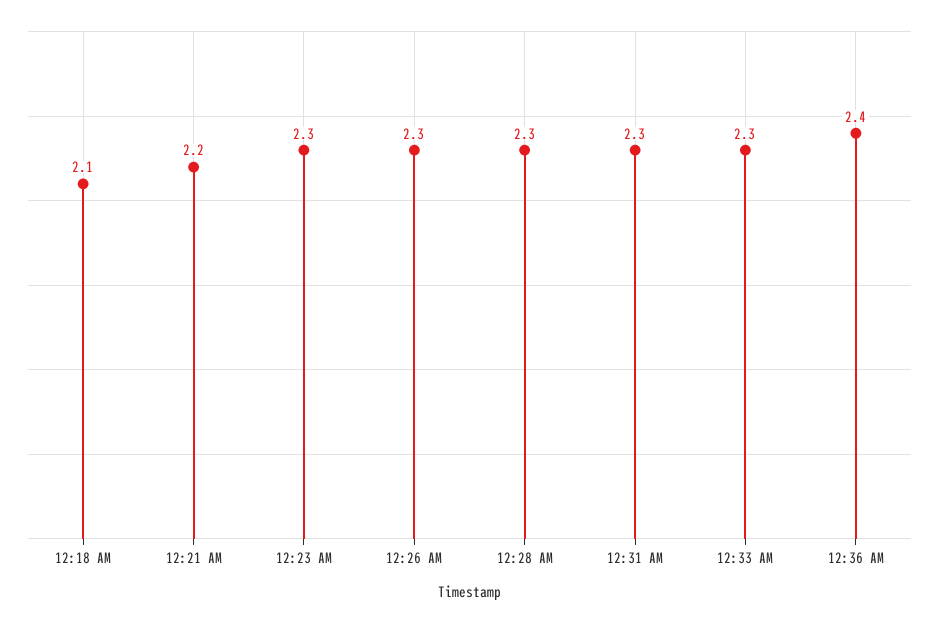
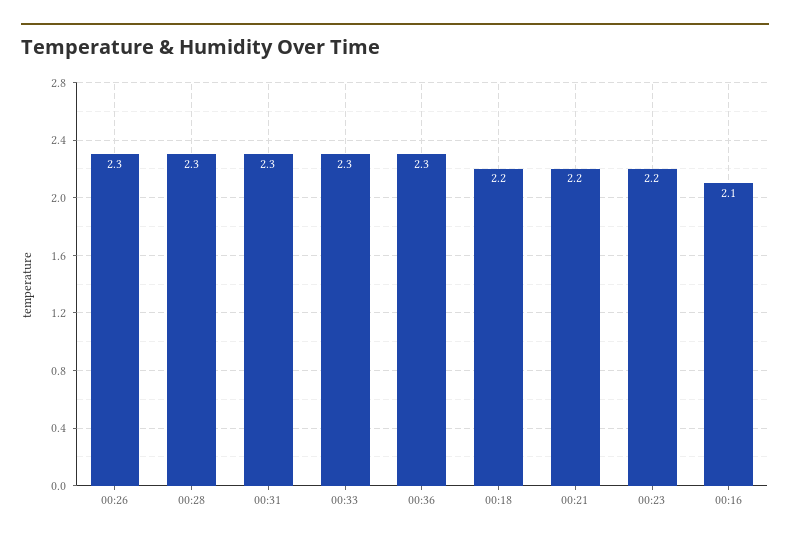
  {
-   "12:18 AM": 2.1,
+   "12:18 AM": 2.2,
    "12:21 AM": 2.2,
-   "12:23 AM": 2.3,
+   "12:23 AM": 2.2,
    "12:26 AM": 2.3,
    "12:28 AM": 2.3,
    "12:31 AM": 2.3,
    "12:33 AM": 2.3,
-   "12:36 AM": 2.4
+   "12:36 AM": 2.3,
+   "00:16": 2.1
  }

